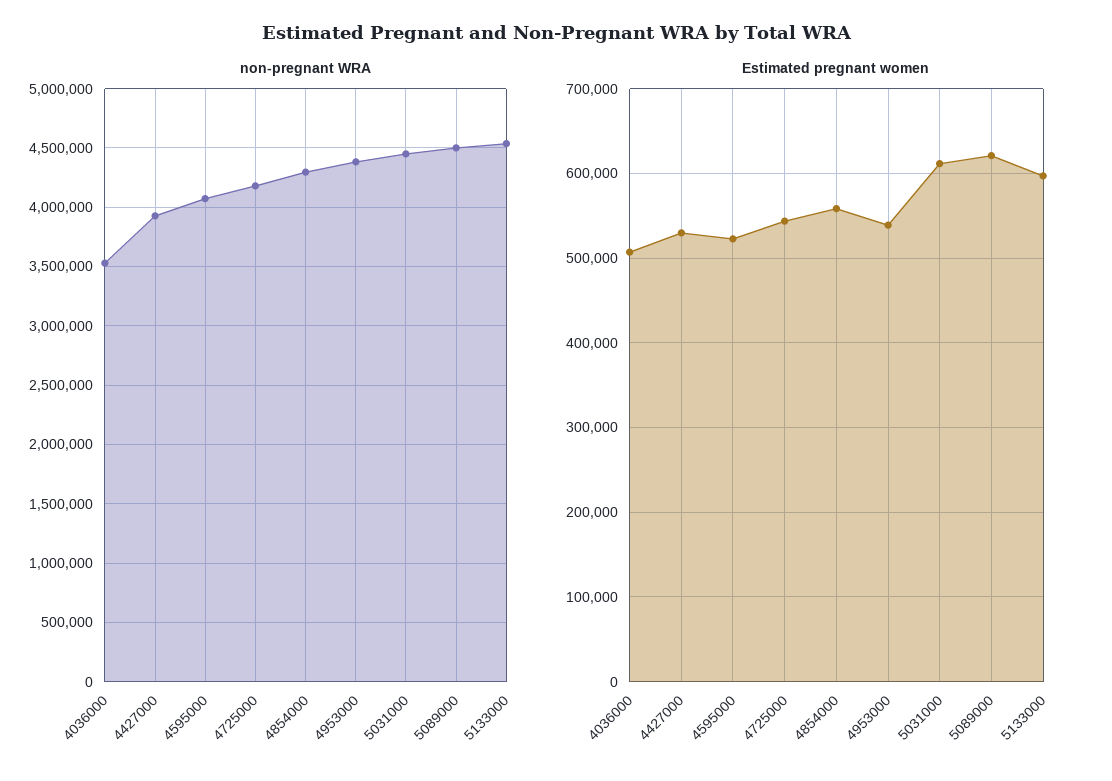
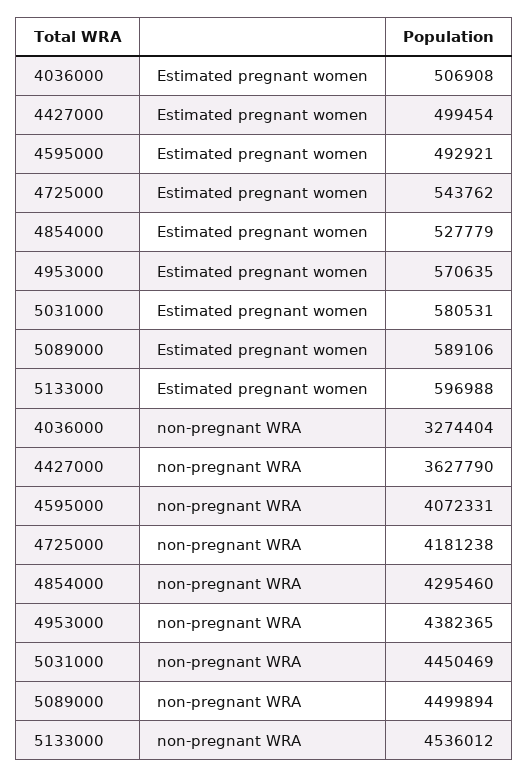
  {
    "non-pregnant WRA": {
-     "4036000": 3500000,
+     "4036000": 3274404,
-     "4427000": 3900000,
+     "4427000": 3627790,
      "4595000": 4072331,
      "4725000": 4181238,
      "4854000": 4295460,
      "4953000": 4382365,
      "5031000": 4450469,
      "5089000": 4499894,
      "5133000": 4536012
    },
    "Estimated pregnant women": {
      "4036000": 506908,
-     "4427000": 530000,
+     "4427000": 499454,
-     "4595000": 520000,
+     "4595000": 492921,
      "4725000": 543762,
-     "4854000": 560000,
+     "4854000": 527779,
-     "4953000": 540000,
+     "4953000": 570635,
-     "5031000": 610000,
+     "5031000": 580531,
-     "5089000": 620000,
+     "5089000": 589106,
      "5133000": 596988
    }
  }

